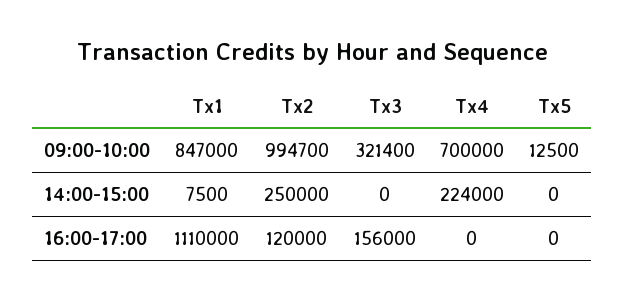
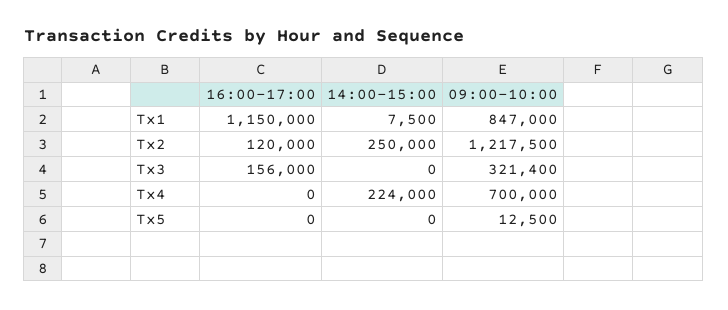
  {
    "Tx1": {
      "09:00-10:00": 847000,
      "14:00-15:00": 7500,
-     "16:00-17:00": 1110000
+     "16:00-17:00": 1150000
    },
    "Tx2": {
-     "09:00-10:00": 994700,
+     "09:00-10:00": 1217500,
      "14:00-15:00": 250000,
      "16:00-17:00": 120000
    },
    "Tx3": {
      "09:00-10:00": 321400,
      "14:00-15:00": 0,
      "16:00-17:00": 156000
    },
    "Tx4": {
      "09:00-10:00": 700000,
      "14:00-15:00": 224000,
      "16:00-17:00": 0
    },
    "Tx5": {
      "09:00-10:00": 12500,
      "14:00-15:00": 0,
      "16:00-17:00": 0
    }
  }

